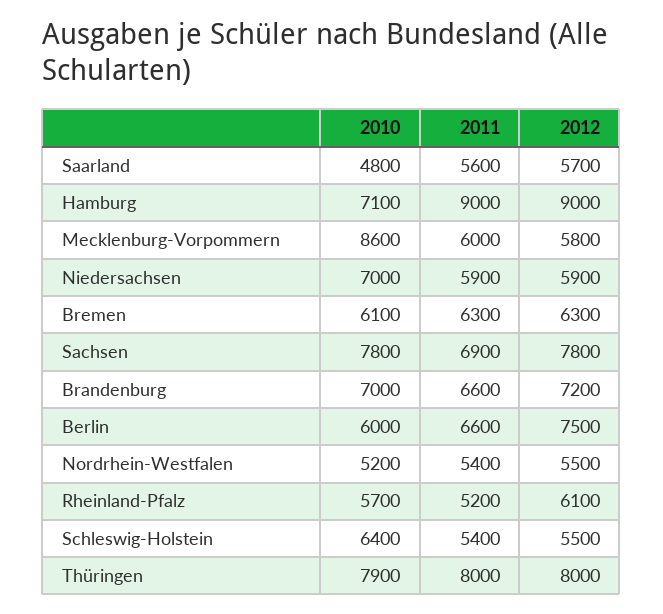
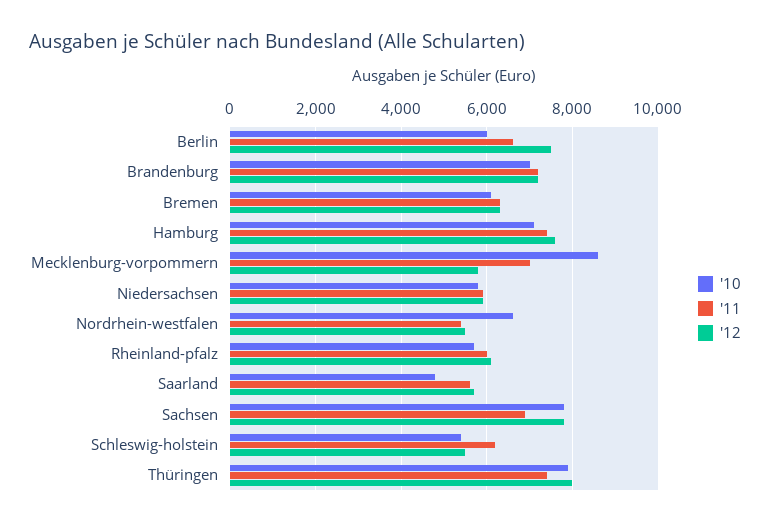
  {
    "2010": {
      "Saarland": 4800,
      "Hamburg": 7100,
      "Mecklenburg-Vorpommern": 8600,
-     "Niedersachsen": 7000,
+     "Niedersachsen": 5800,
      "Bremen": 6100,
      "Sachsen": 7800,
      "Brandenburg": 7000,
      "Berlin": 6000,
-     "Nordrhein-Westfalen": 5200,
+     "Nordrhein-Westfalen": 6600,
      "Rheinland-Pfalz": 5700,
-     "Schleswig-Holstein": 6400,
+     "Schleswig-Holstein": 5400,
      "Thüringen": 7900
    },
    "2011": {
      "Saarland": 5600,
-     "Hamburg": 9000,
+     "Hamburg": 7400,
-     "Mecklenburg-Vorpommern": 6000,
+     "Mecklenburg-Vorpommern": 7000,
      "Niedersachsen": 5900,
      "Bremen": 6300,
      "Sachsen": 6900,
-     "Brandenburg": 6600,
+     "Brandenburg": 7200,
      "Berlin": 6600,
      "Nordrhein-Westfalen": 5400,
-     "Rheinland-Pfalz": 5200,
+     "Rheinland-Pfalz": 6000,
-     "Schleswig-Holstein": 5400,
+     "Schleswig-Holstein": 6200,
-     "Thüringen": 8000
+     "Thüringen": 7400
    },
    "2012": {
      "Saarland": 5700,
-     "Hamburg": 9000,
+     "Hamburg": 7600,
      "Mecklenburg-Vorpommern": 5800,
      "Niedersachsen": 5900,
      "Bremen": 6300,
      "Sachsen": 7800,
      "Brandenburg": 7200,
      "Berlin": 7500,
      "Nordrhein-Westfalen": 5500,
      "Rheinland-Pfalz": 6100,
      "Schleswig-Holstein": 5500,
      "Thüringen": 8000
    }
  }

